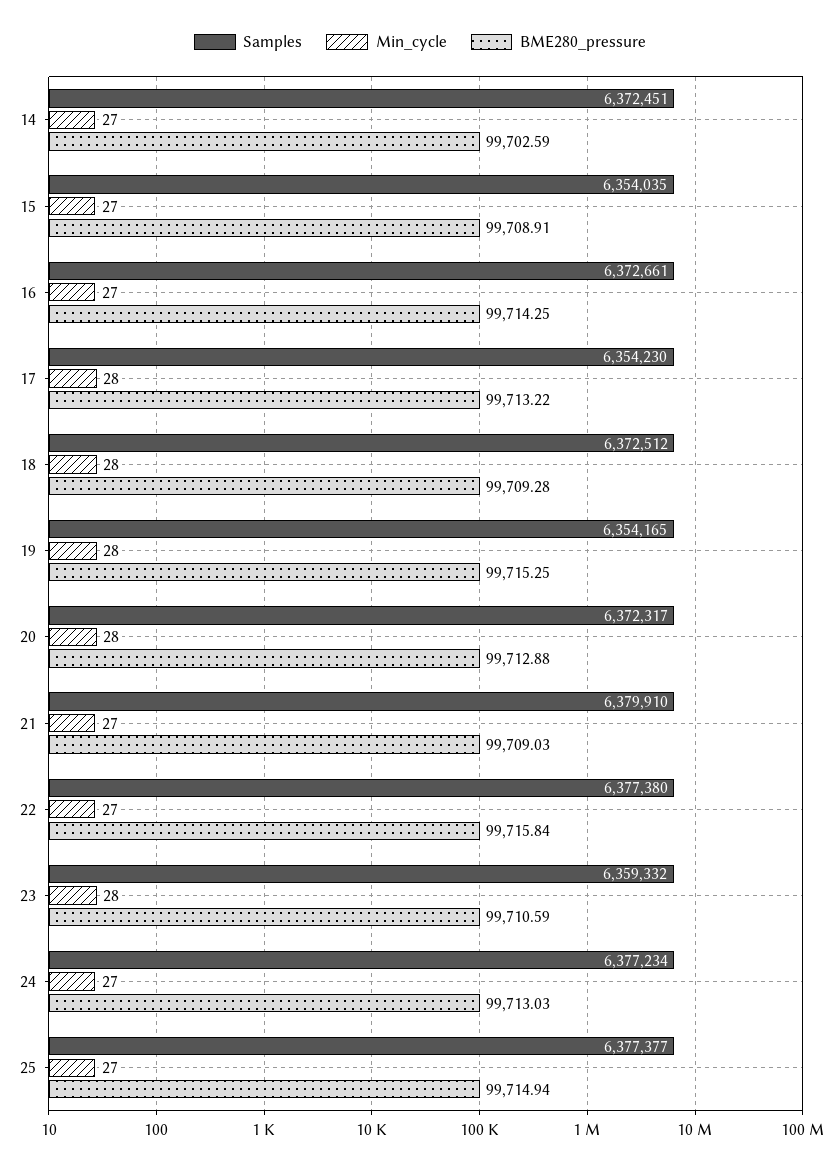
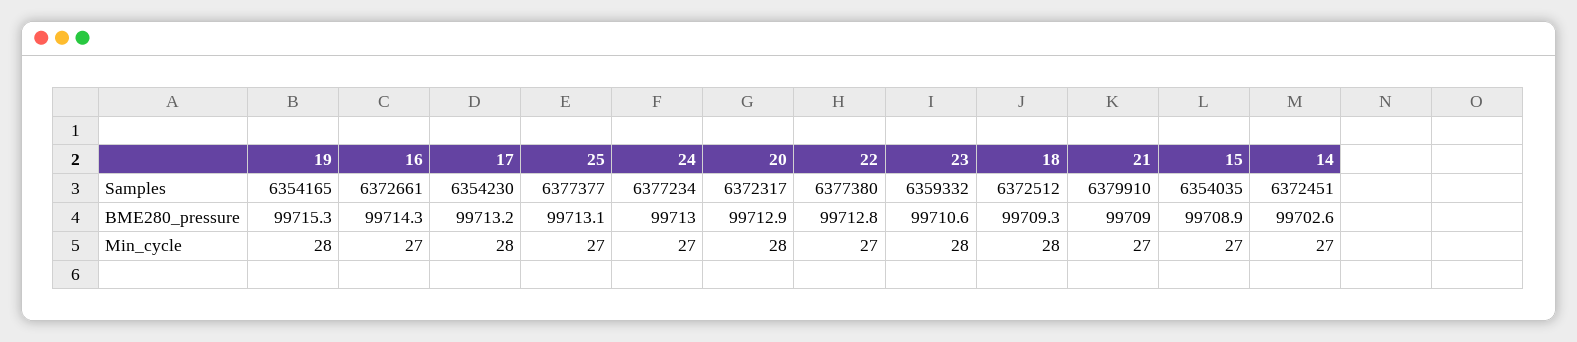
  {
    "Samples": {
      "14": 6372451,
      "15": 6354035,
      "16": 6372661,
      "17": 6354230,
      "18": 6372512,
      "19": 6354165,
      "20": 6372317,
      "21": 6379910,
      "22": 6377380,
      "23": 6359332,
      "24": 6377234,
      "25": 6377377
    },
    "Min_cycle": {
      "14": 27,
      "15": 27,
      "16": 27,
      "17": 28,
      "18": 28,
      "19": 28,
      "20": 28,
      "21": 27,
      "22": 27,
      "23": 28,
      "24": 27,
      "25": 27
    },
    "BME280_pressure": {
      "14": 99702.59,
      "15": 99708.91,
      "16": 99714.25,
      "17": 99713.22,
      "18": 99709.28,
      "19": 99715.25,
      "20": 99712.88,
      "21": 99709.03,
-     "22": 99715.84,
+     "22": 99712.8,
      "23": 99710.59,
      "24": 99713.03,
-     "25": 99714.94
+     "25": 99713.1
    }
  }

